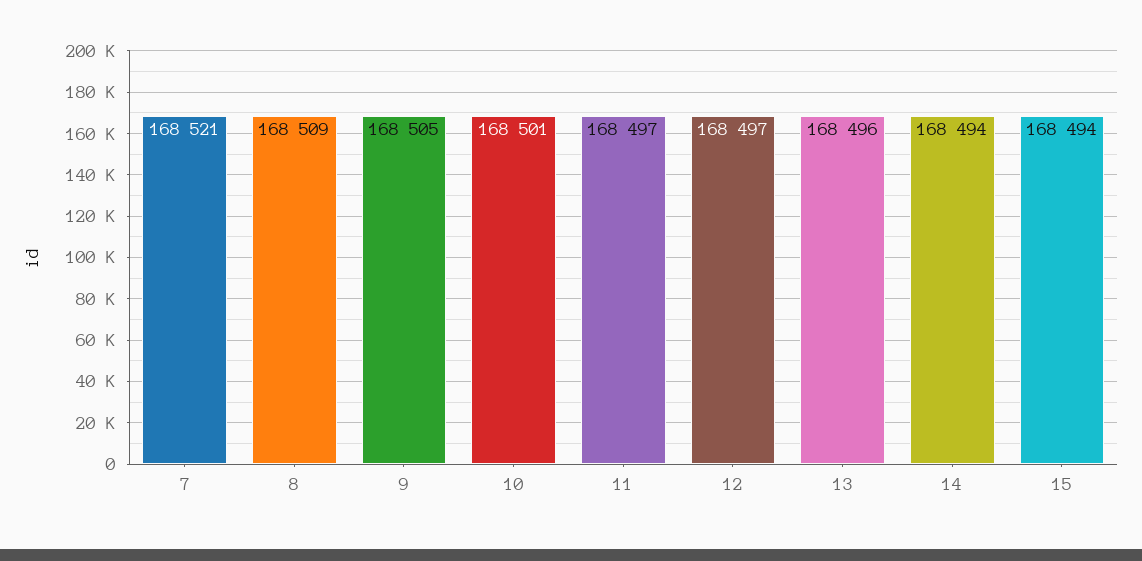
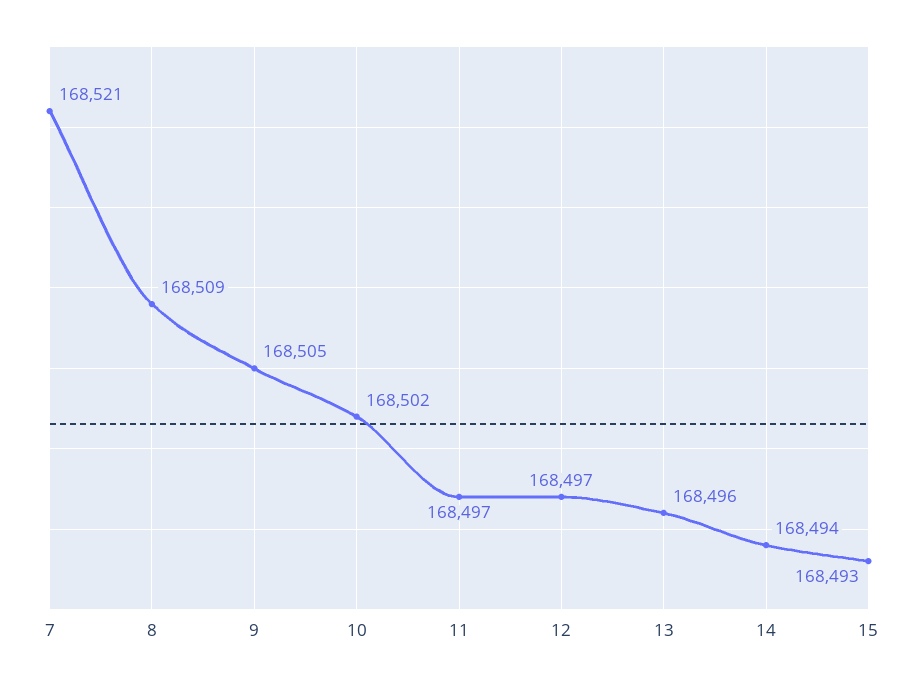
  {
    "7": 168521,
    "8": 168509,
    "9": 168505,
-   "10": 168501,
+   "10": 168502,
    "11": 168497,
    "12": 168497,
    "13": 168496,
    "14": 168494,
-   "15": 168494
+   "15": 168493
  }

